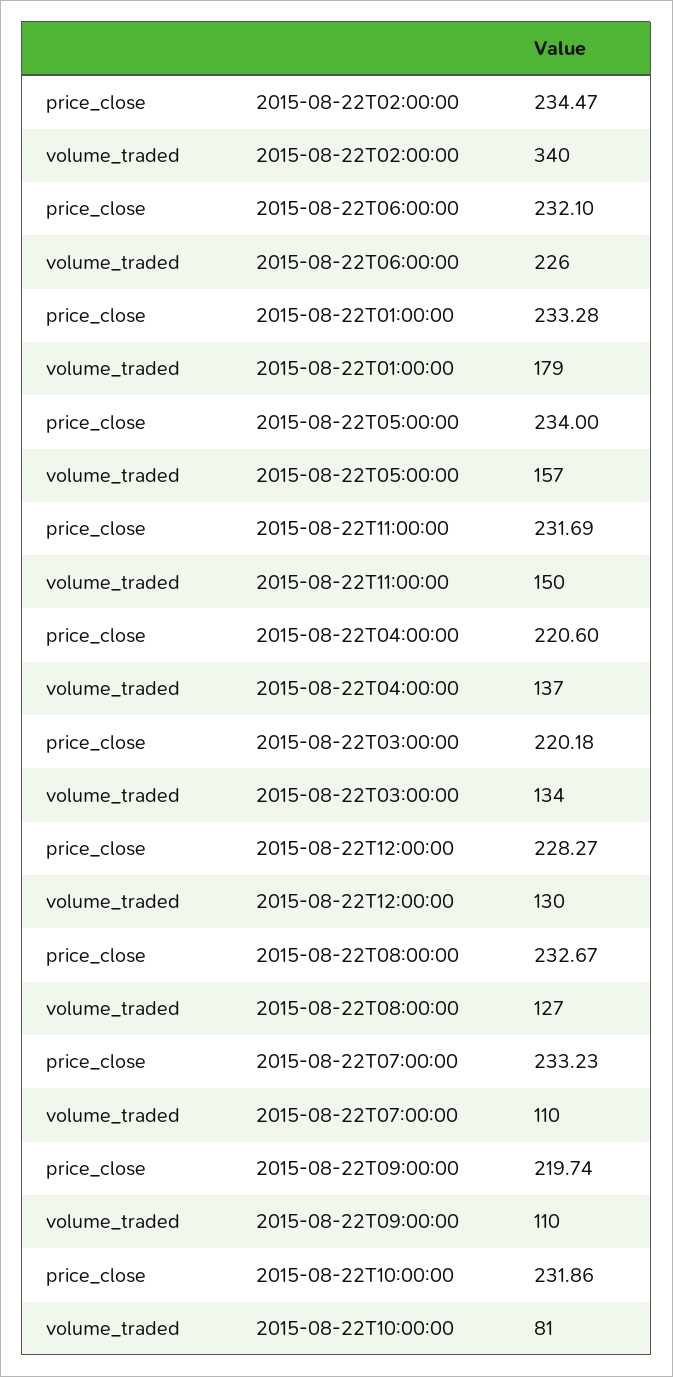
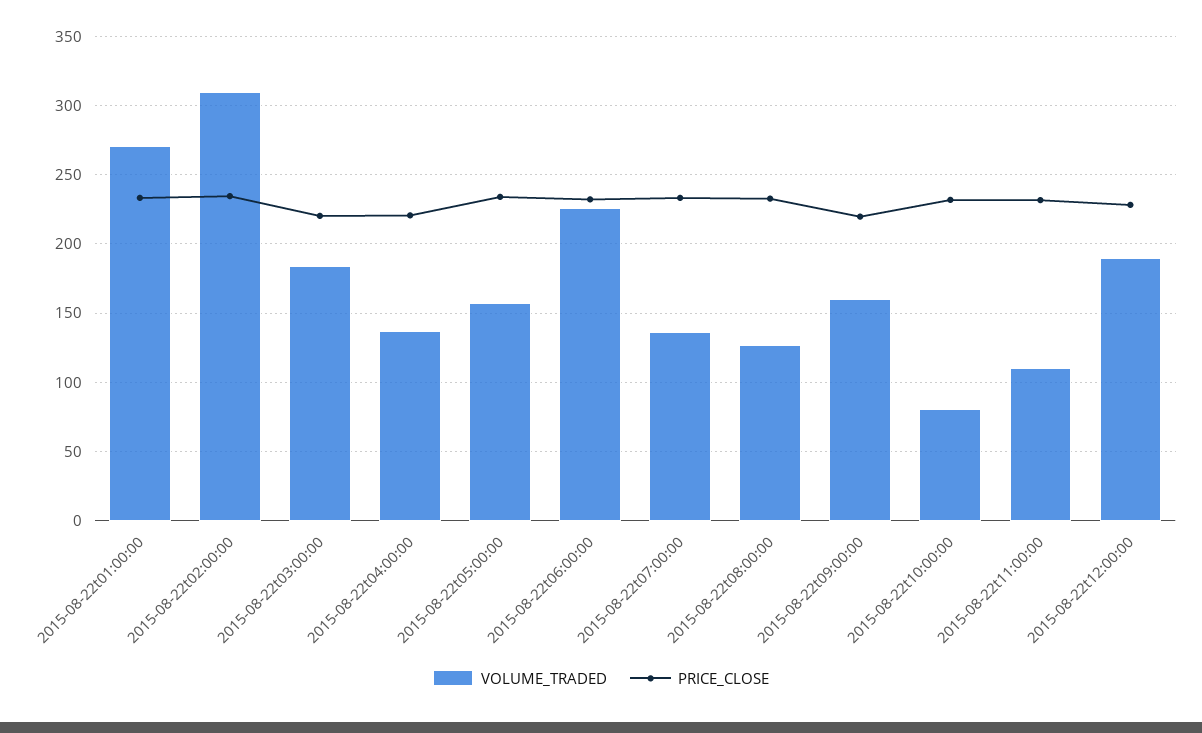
  {
    "price_close": {
      "2015-08-22T02:00:00": 234.47,
      "2015-08-22T06:00:00": 232.1,
      "2015-08-22T01:00:00": 233.28,
      "2015-08-22T05:00:00": 234,
      "2015-08-22T11:00:00": 231.69,
      "2015-08-22T04:00:00": 220.6,
      "2015-08-22T03:00:00": 220.18,
      "2015-08-22T12:00:00": 228.27,
      "2015-08-22T08:00:00": 232.67,
      "2015-08-22T07:00:00": 233.23,
      "2015-08-22T09:00:00": 219.74,
      "2015-08-22T10:00:00": 231.86
    },
    "volume_traded": {
-     "2015-08-22T02:00:00": 340,
+     "2015-08-22T02:00:00": 310,
      "2015-08-22T06:00:00": 226,
-     "2015-08-22T01:00:00": 179,
+     "2015-08-22T01:00:00": 270,
      "2015-08-22T05:00:00": 157,
-     "2015-08-22T11:00:00": 150,
+     "2015-08-22T11:00:00": 110,
      "2015-08-22T04:00:00": 137,
-     "2015-08-22T03:00:00": 134,
+     "2015-08-22T03:00:00": 185,
-     "2015-08-22T12:00:00": 130,
+     "2015-08-22T12:00:00": 190,
      "2015-08-22T08:00:00": 127,
-     "2015-08-22T07:00:00": 110,
+     "2015-08-22T07:00:00": 135,
-     "2015-08-22T09:00:00": 110,
+     "2015-08-22T09:00:00": 160,
      "2015-08-22T10:00:00": 81
    }
  }

